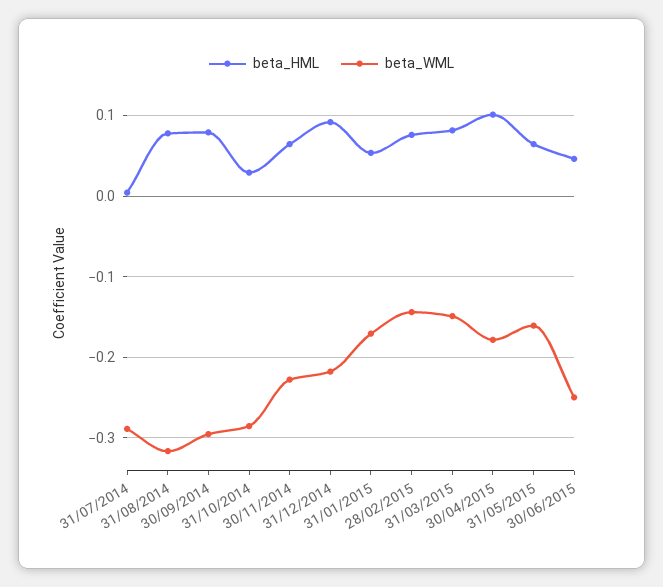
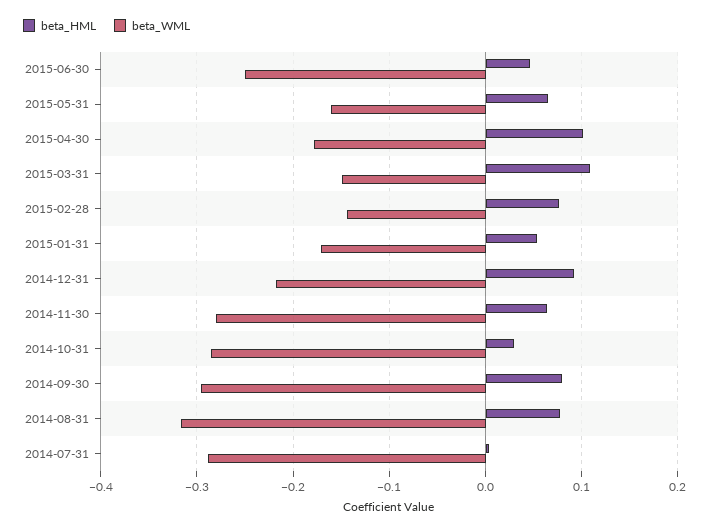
  {
    "beta_HML": {
      "31/07/2014": 0,
      "31/08/2014": 0.08,
      "30/09/2014": 0.08,
      "31/10/2014": 0.03,
      "30/11/2014": 0.06,
      "31/12/2014": 0.09,
      "31/01/2015": 0.05,
      "28/02/2015": 0.08,
-     "31/03/2015": 0.08,
+     "31/03/2015": 0.11,
      "30/04/2015": 0.1,
      "31/05/2015": 0.06,
      "30/06/2015": 0.05
    },
    "beta_WML": {
      "31/07/2014": -0.29,
      "31/08/2014": -0.32,
      "30/09/2014": -0.3,
      "31/10/2014": -0.29,
-     "30/11/2014": -0.23,
+     "30/11/2014": -0.28,
      "31/12/2014": -0.22,
      "31/01/2015": -0.17,
      "28/02/2015": -0.14,
      "31/03/2015": -0.15,
      "30/04/2015": -0.18,
      "31/05/2015": -0.16,
      "30/06/2015": -0.25
    }
  }

